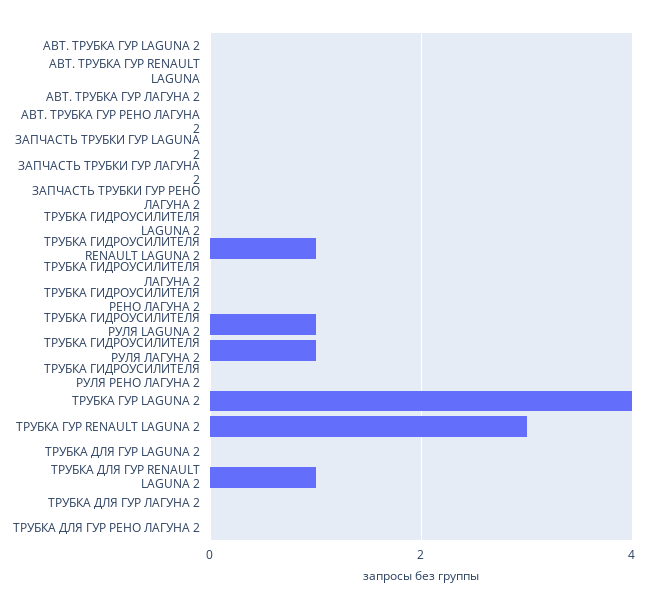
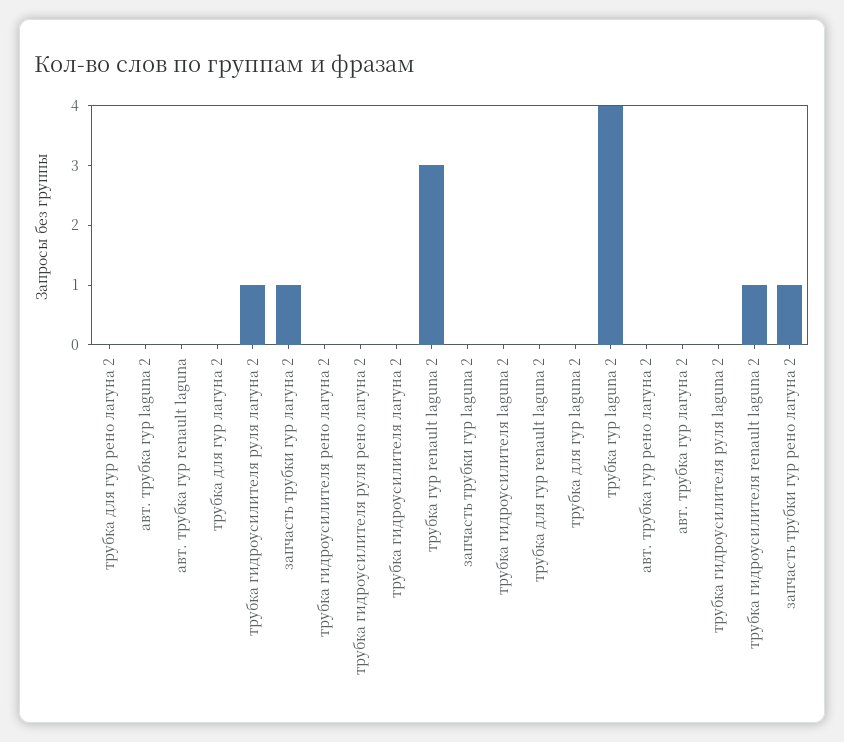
  {
    "АВТ. ТРУБКА ГУР LAGUNA 2": 0,
    "АВТ. ТРУБКА ГУР RENAULT LAGUNA": 0,
    "АВТ. ТРУБКА ГУР ЛАГУНА 2": 0,
    "АВТ. ТРУБКА ГУР РЕНО ЛАГУНА 2": 0,
    "ЗАПЧАСТЬ ТРУБКИ ГУР LAGUNA 2": 0,
-   "ЗАПЧАСТЬ ТРУБКИ ГУР ЛАГУНА 2": 0,
+   "ЗАПЧАСТЬ ТРУБКИ ГУР ЛАГУНА 2": 1,
-   "ЗАПЧАСТЬ ТРУБКИ ГУР РЕНО ЛАГУНА 2": 0,
+   "ЗАПЧАСТЬ ТРУБКИ ГУР РЕНО ЛАГУНА 2": 1,
    "ТРУБКА ГИДРОУСИЛИТЕЛЯ LAGUNA 2": 0,
    "ТРУБКА ГИДРОУСИЛИТЕЛЯ RENAULT LAGUNA 2": 1,
    "ТРУБКА ГИДРОУСИЛИТЕЛЯ ЛАГУНА 2": 0,
    "ТРУБКА ГИДРОУСИЛИТЕЛЯ РЕНО ЛАГУНА 2": 0,
-   "ТРУБКА ГИДРОУСИЛИТЕЛЯ РУЛЯ LAGUNA 2": 1,
+   "ТРУБКА ГИДРОУСИЛИТЕЛЯ РУЛЯ LAGUNA 2": 0,
    "ТРУБКА ГИДРОУСИЛИТЕЛЯ РУЛЯ ЛАГУНА 2": 1,
    "ТРУБКА ГИДРОУСИЛИТЕЛЯ РУЛЯ РЕНО ЛАГУНА 2": 0,
    "ТРУБКА ГУР LAGUNA 2": 4,
    "ТРУБКА ГУР RENAULT LAGUNA 2": 3,
    "ТРУБКА ДЛЯ ГУР LAGUNA 2": 0,
-   "ТРУБКА ДЛЯ ГУР RENAULT LAGUNA 2": 1,
+   "ТРУБКА ДЛЯ ГУР RENAULT LAGUNA 2": 0,
    "ТРУБКА ДЛЯ ГУР ЛАГУНА 2": 0,
    "ТРУБКА ДЛЯ ГУР РЕНО ЛАГУНА 2": 0
  }

